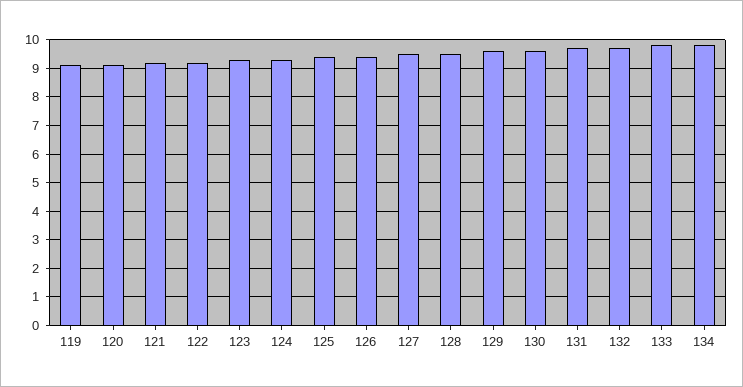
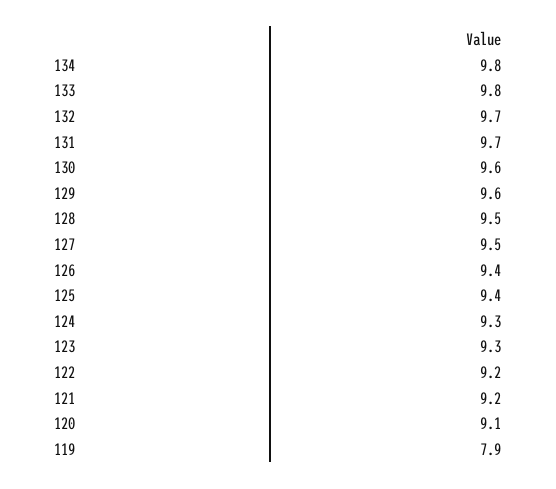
  {
-   "119": 9,
+   "119": 7.9,
    "120": 9.1,
    "121": 9.2,
    "122": 9.2,
    "123": 9.3,
    "124": 9.3,
    "125": 9.4,
    "126": 9.4,
    "127": 9.5,
    "128": 9.5,
    "129": 9.6,
    "130": 9.6,
    "131": 9.7,
    "132": 9.7,
    "133": 9.8,
    "134": 9.8
  }

